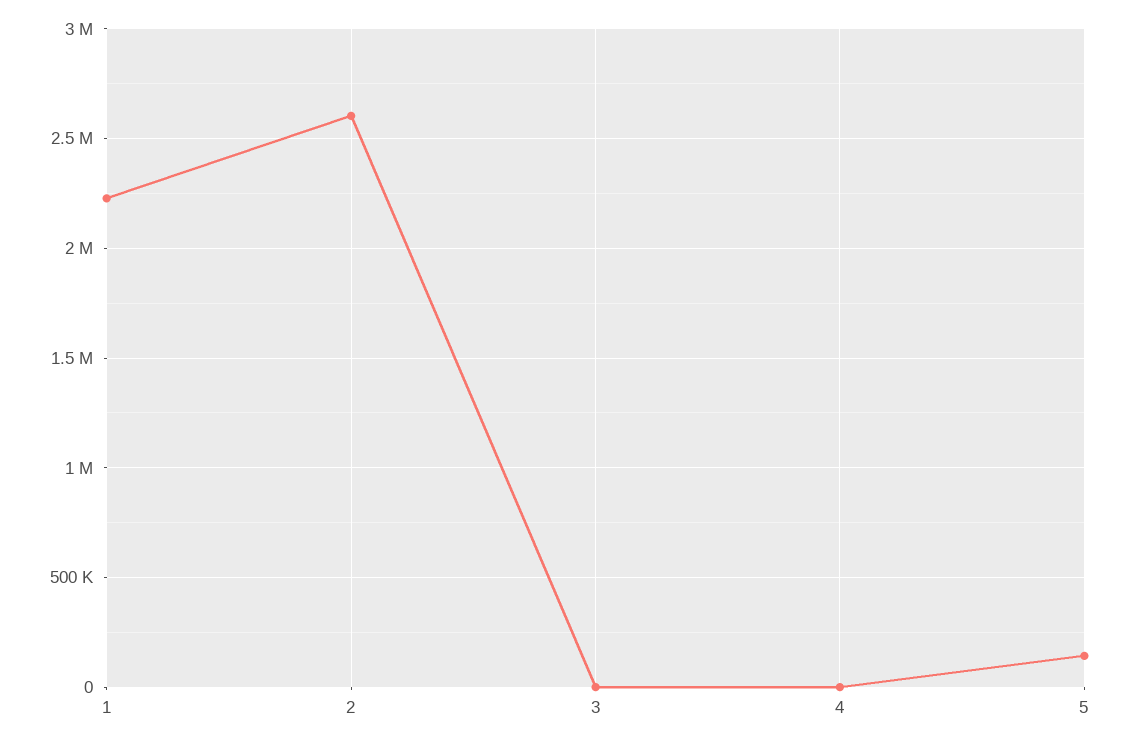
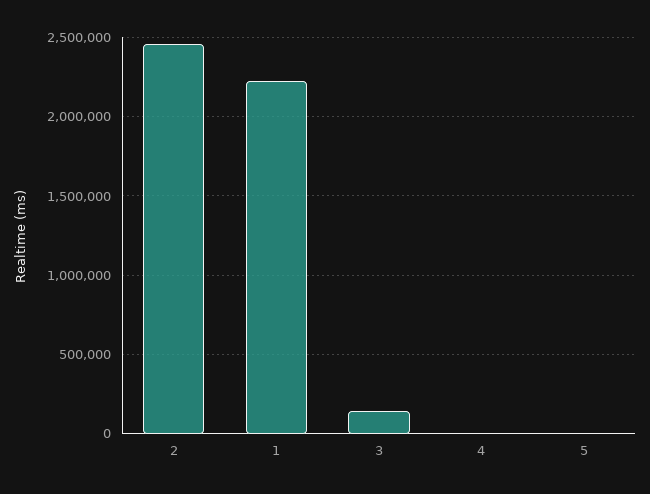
  {
    "1": 2250000,
-   "2": 2600000,
+   "2": 2450000,
-   "3": 0,
+   "3": 150000,
    "4": 0,
-   "5": 150000
+   "5": 0
  }

